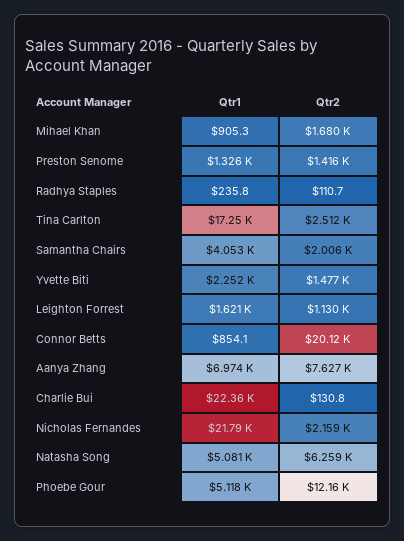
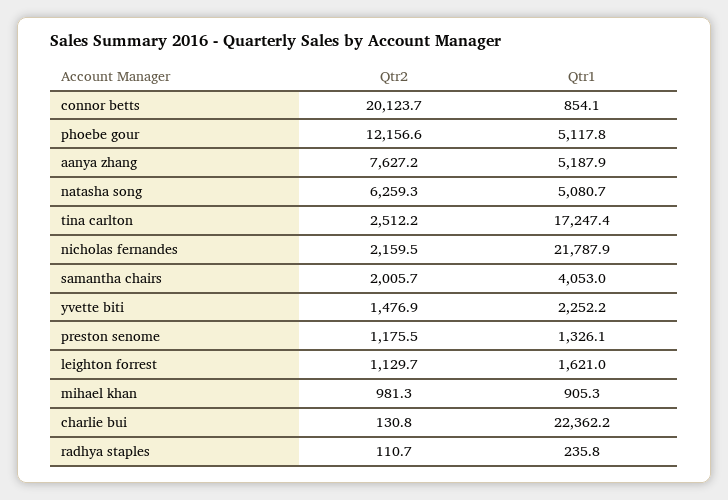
  {
    "Qtr1": {
      "Mihael Khan": 905.3,
      "Preston Senome": 1326.1,
      "Radhya Staples": 235.8,
      "Tina Carlton": 17247.4,
      "Samantha Chairs": 4053,
      "Yvette Biti": 2252.2,
      "Leighton Forrest": 1621,
      "Connor Betts": 854.1,
-     "Aanya Zhang": 6974,
+     "Aanya Zhang": 5187.9,
      "Charlie Bui": 22362.2,
      "Nicholas Fernandes": 21787.9,
      "Natasha Song": 5080.7,
      "Phoebe Gour": 5117.8
    },
    "Qtr2": {
-     "Mihael Khan": 1680,
+     "Mihael Khan": 981.3,
-     "Preston Senome": 1416,
+     "Preston Senome": 1175.5,
      "Radhya Staples": 110.7,
      "Tina Carlton": 2512.2,
      "Samantha Chairs": 2005.7,
      "Yvette Biti": 1476.9,
      "Leighton Forrest": 1129.7,
      "Connor Betts": 20123.7,
      "Aanya Zhang": 7627.2,
      "Charlie Bui": 130.8,
      "Nicholas Fernandes": 2159.5,
      "Natasha Song": 6259.3,
      "Phoebe Gour": 12156.6
    }
  }

